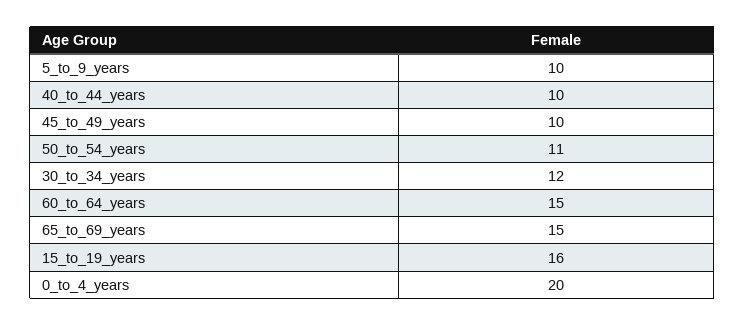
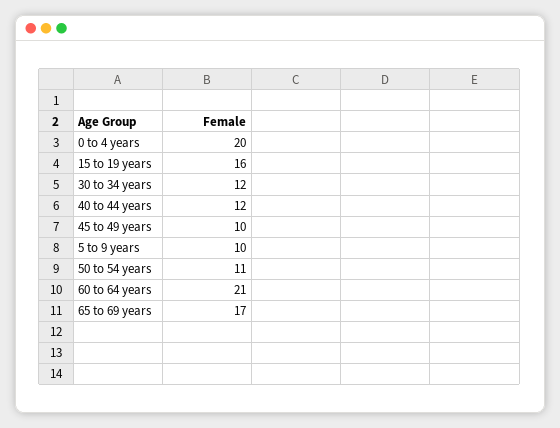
  {
    "5_to_9_years": 10,
-   "40_to_44_years": 10,
+   "40_to_44_years": 12,
    "45_to_49_years": 10,
    "50_to_54_years": 11,
    "30_to_34_years": 12,
-   "60_to_64_years": 15,
+   "60_to_64_years": 21,
-   "65_to_69_years": 15,
+   "65_to_69_years": 17,
    "15_to_19_years": 16,
    "0_to_4_years": 20
  }

